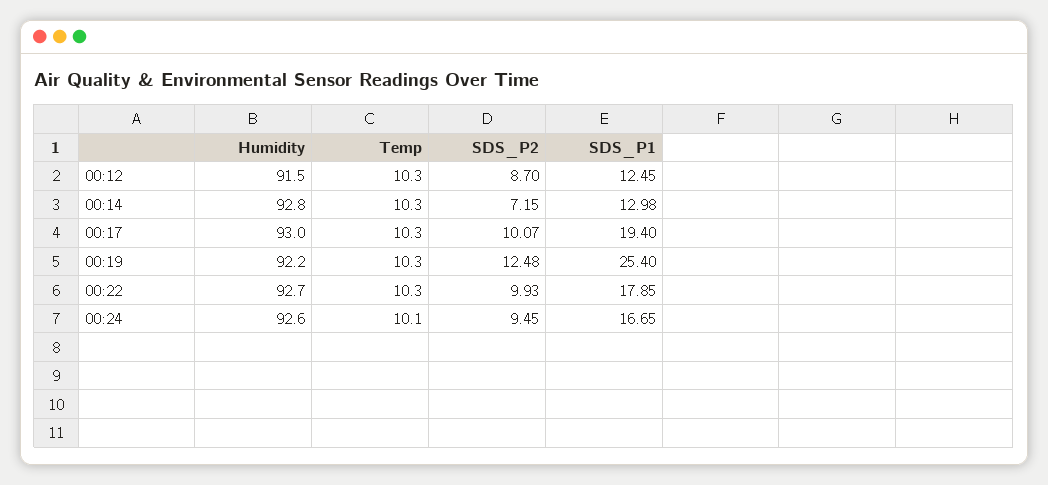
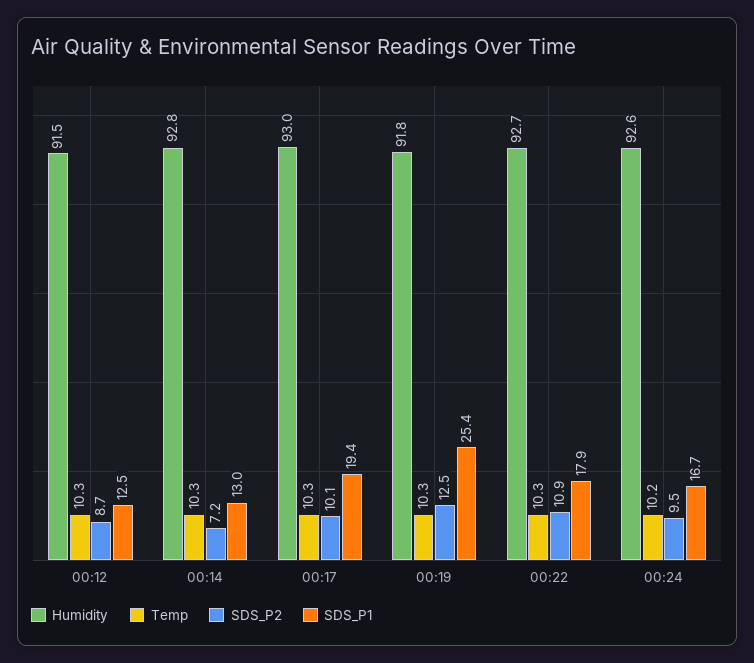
  {
    "Humidity": {
      "00:12": 91.5,
      "00:14": 92.8,
      "00:17": 93,
-     "00:19": 92.2,
+     "00:19": 91.8,
      "00:22": 92.7,
      "00:24": 92.6
    },
    "Temp": {
      "00:12": 10.3,
      "00:14": 10.3,
      "00:17": 10.3,
      "00:19": 10.3,
      "00:22": 10.3,
-     "00:24": 10.1
+     "00:24": 10.2
    },
    "SDS_P2": {
      "00:12": 8.7,
      "00:14": 7.15,
      "00:17": 10.07,
      "00:19": 12.48,
-     "00:22": 9.93,
+     "00:22": 10.9,
      "00:24": 9.45
    },
    "SDS_P1": {
      "00:12": 12.45,
      "00:14": 12.98,
      "00:17": 19.4,
      "00:19": 25.4,
      "00:22": 17.85,
      "00:24": 16.65
    }
  }

